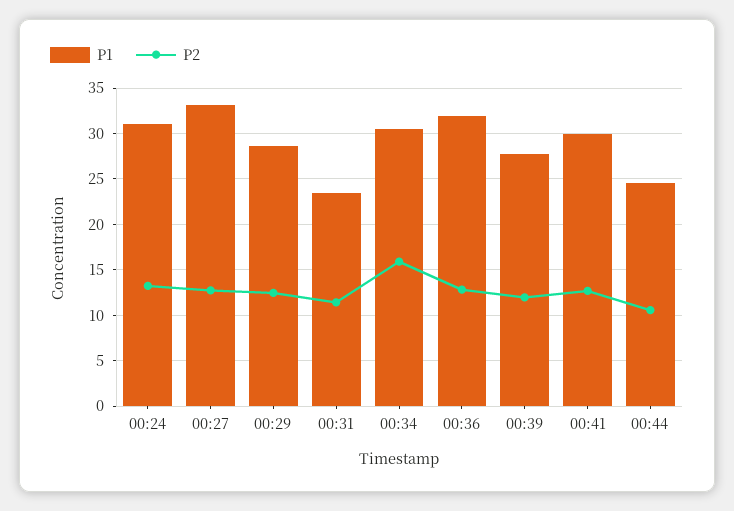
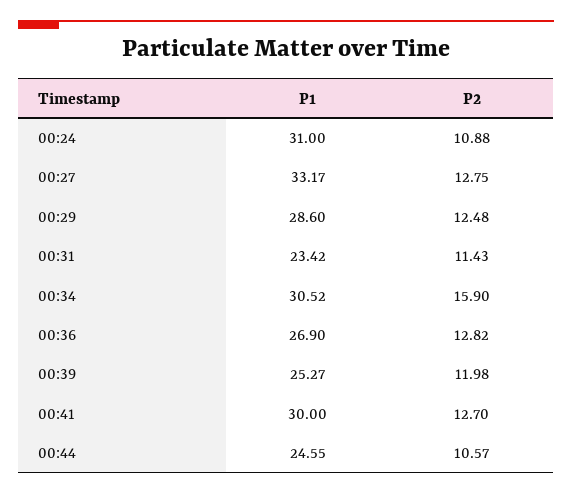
  {
    "P1": {
      "00:24": 31,
      "00:27": 33.17,
      "00:29": 28.6,
      "00:31": 23.42,
      "00:34": 30.52,
-     "00:36": 32,
+     "00:36": 26.9,
-     "00:39": 28,
+     "00:39": 25.27,
      "00:41": 30,
      "00:44": 24.55
    },
    "P2": {
-     "00:24": 13,
+     "00:24": 10.88,
      "00:27": 12.75,
      "00:29": 12.48,
      "00:31": 11.43,
      "00:34": 15.9,
      "00:36": 12.82,
      "00:39": 11.98,
      "00:41": 12.7,
      "00:44": 10.57
    }
  }

